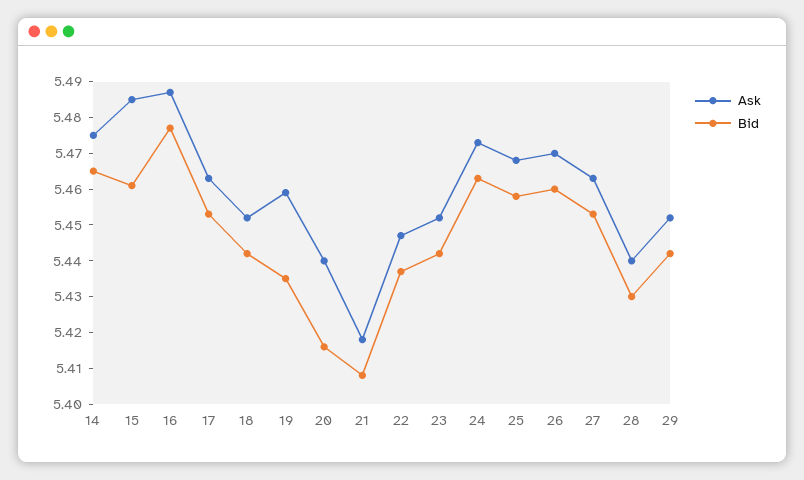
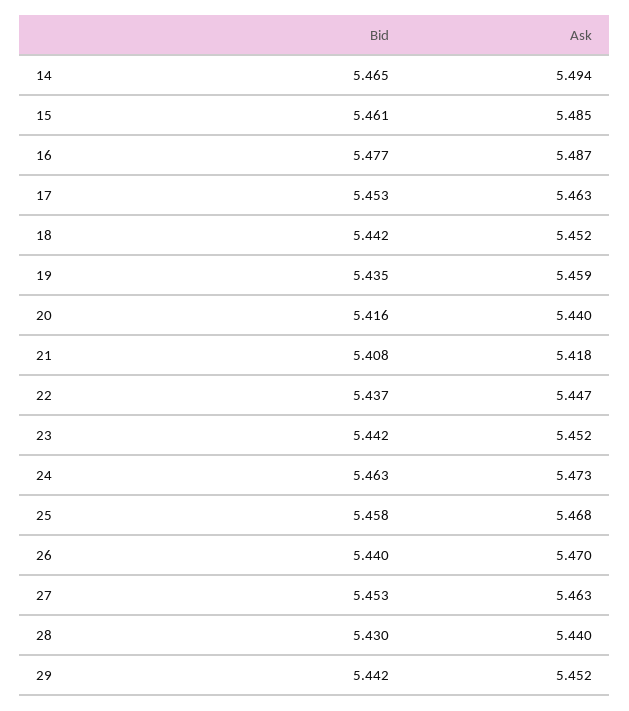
  {
    "Ask": {
-     "14": 5.475,
+     "14": 5.494,
      "15": 5.485,
      "16": 5.487,
      "17": 5.463,
      "18": 5.452,
      "19": 5.459,
      "20": 5.44,
      "21": 5.418,
      "22": 5.447,
      "23": 5.452,
      "24": 5.473,
      "25": 5.468,
      "26": 5.47,
      "27": 5.463,
      "28": 5.44,
      "29": 5.452
    },
    "Bid": {
      "14": 5.465,
      "15": 5.461,
      "16": 5.477,
      "17": 5.453,
      "18": 5.442,
      "19": 5.435,
      "20": 5.416,
      "21": 5.408,
      "22": 5.437,
      "23": 5.442,
      "24": 5.463,
      "25": 5.458,
-     "26": 5.46,
+     "26": 5.44,
      "27": 5.453,
      "28": 5.43,
      "29": 5.442
    }
  }

